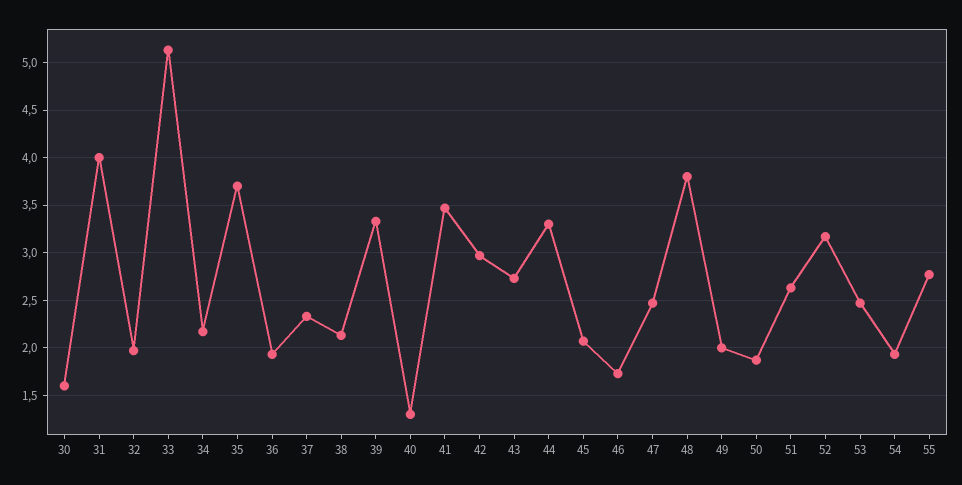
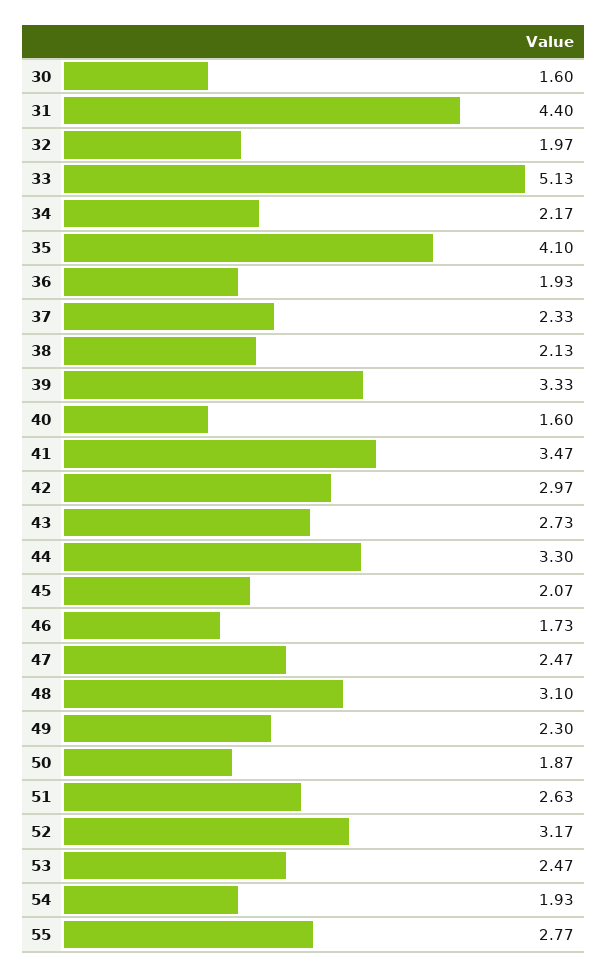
  {
    "30": 1.6,
-   "31": 4,
+   "31": 4.4,
    "32": 1.97,
    "33": 5.13,
    "34": 2.17,
-   "35": 3.7,
+   "35": 4.1,
    "36": 1.93,
    "37": 2.33,
    "38": 2.13,
    "39": 3.33,
-   "40": 1.3,
+   "40": 1.6,
    "41": 3.47,
    "42": 2.97,
    "43": 2.73,
    "44": 3.3,
    "45": 2.07,
    "46": 1.73,
    "47": 2.47,
-   "48": 3.8,
+   "48": 3.1,
-   "49": 2,
+   "49": 2.3,
    "50": 1.87,
    "51": 2.63,
    "52": 3.17,
    "53": 2.47,
    "54": 1.93,
    "55": 2.77
  }

